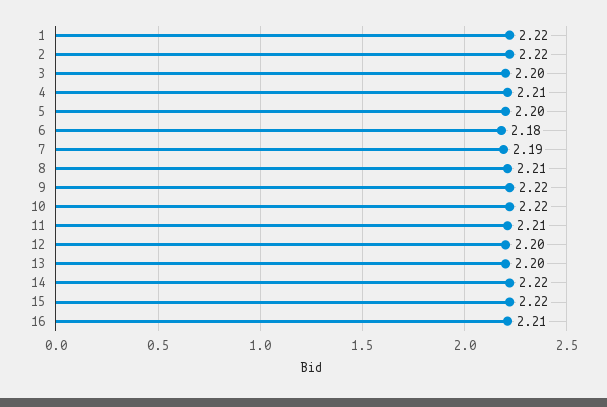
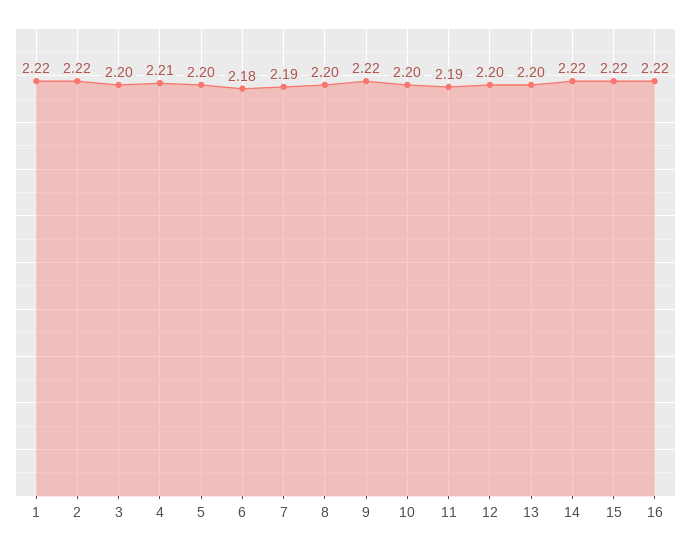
  {
    "1": 2.22,
    "2": 2.22,
    "3": 2.2,
    "4": 2.21,
    "5": 2.2,
    "6": 2.18,
    "7": 2.19,
-   "8": 2.21,
+   "8": 2.2,
    "9": 2.22,
-   "10": 2.22,
+   "10": 2.2,
-   "11": 2.21,
+   "11": 2.19,
    "12": 2.2,
    "13": 2.2,
    "14": 2.22,
    "15": 2.22,
-   "16": 2.21
+   "16": 2.22
  }

